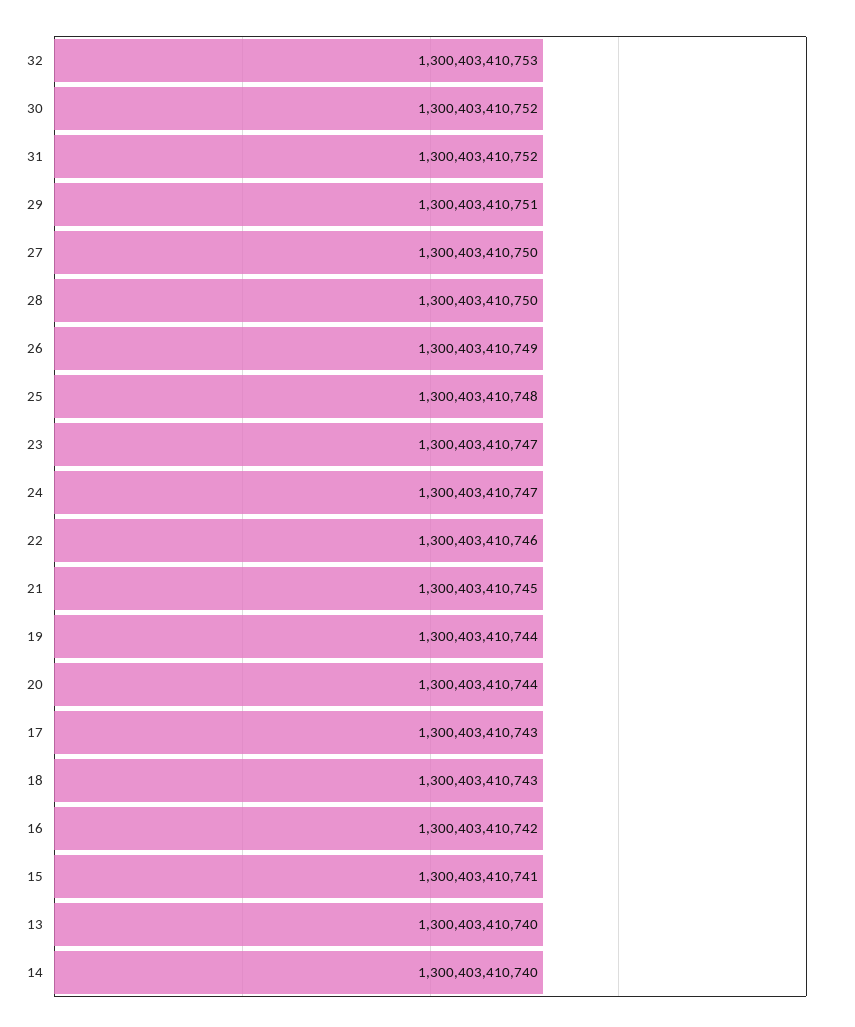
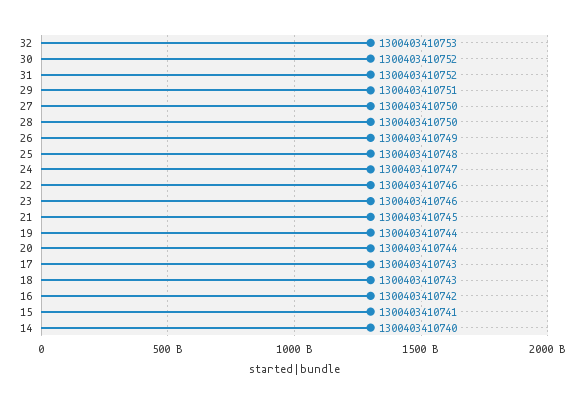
  {
    "32": 1300403410753,
    "30": 1300403410752,
    "31": 1300403410752,
    "29": 1300403410751,
    "27": 1300403410750,
    "28": 1300403410750,
    "26": 1300403410749,
    "25": 1300403410748,
-   "23": 1300403410747,
+   "23": 1300403410746,
    "24": 1300403410747,
    "22": 1300403410746,
    "21": 1300403410745,
    "19": 1300403410744,
    "20": 1300403410744,
    "17": 1300403410743,
    "18": 1300403410743,
    "16": 1300403410742,
    "15": 1300403410741,
-   "13": 1300403410740,
    "14": 1300403410740
  }

